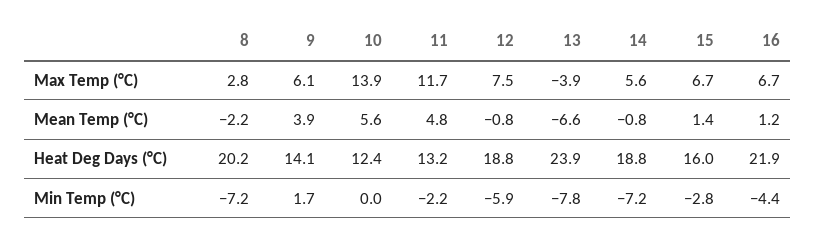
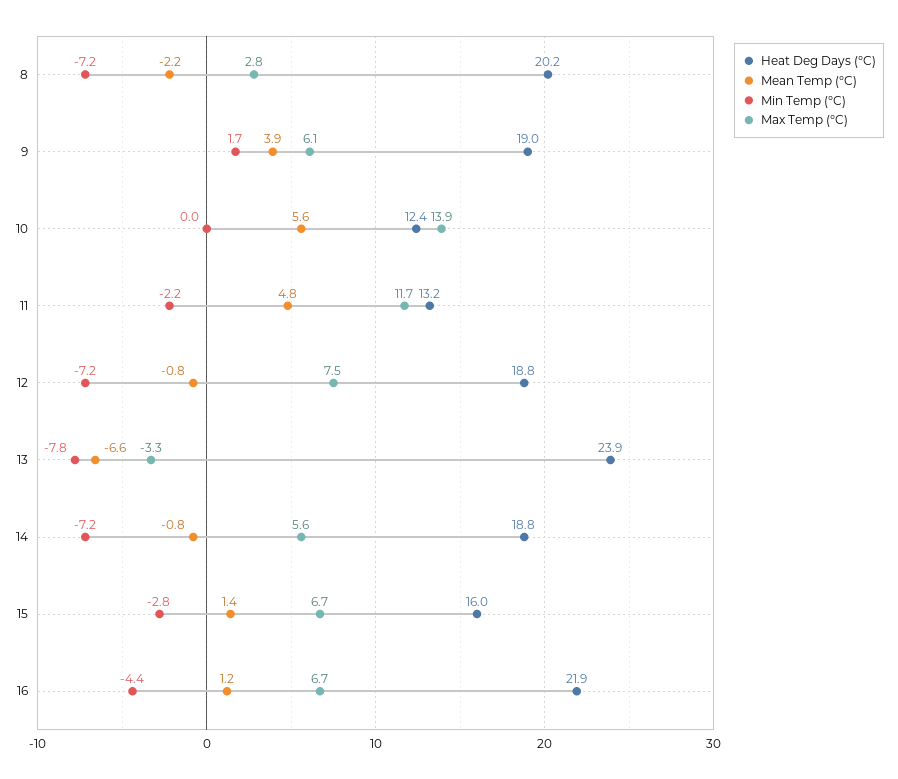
  {
    "Max Temp (°C)": {
      "8": 2.8,
      "9": 6.1,
      "10": 13.9,
      "11": 11.7,
      "12": 7.5,
-     "13": -3.9,
+     "13": -3.3,
      "14": 5.6,
      "15": 6.7,
      "16": 6.7
    },
    "Mean Temp (°C)": {
      "8": -2.2,
      "9": 3.9,
      "10": 5.6,
      "11": 4.8,
      "12": -0.8,
      "13": -6.6,
      "14": -0.8,
      "15": 1.4,
      "16": 1.2
    },
    "Heat Deg Days (°C)": {
      "8": 20.2,
-     "9": 14.1,
+     "9": 19,
      "10": 12.4,
      "11": 13.2,
      "12": 18.8,
      "13": 23.9,
      "14": 18.8,
      "15": 16,
      "16": 21.9
    },
    "Min Temp (°C)": {
      "8": -7.2,
      "9": 1.7,
      "10": 0,
      "11": -2.2,
-     "12": -5.9,
+     "12": -7.2,
      "13": -7.8,
      "14": -7.2,
      "15": -2.8,
      "16": -4.4
    }
  }

